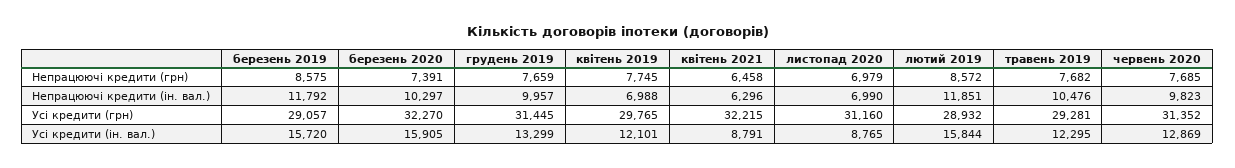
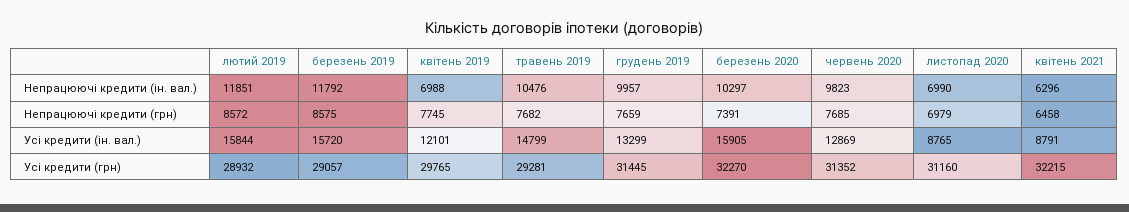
  {
    "березень 2019": {
      "Непрацюючі кредити (грн)": 8575,
      "Непрацюючі кредити (ін. вал.)": 11792,
      "Усі кредити (грн)": 29057,
      "Усі кредити (ін. вал.)": 15720
    },
    "березень 2020": {
      "Непрацюючі кредити (грн)": 7391,
      "Непрацюючі кредити (ін. вал.)": 10297,
      "Усі кредити (грн)": 32270,
      "Усі кредити (ін. вал.)": 15905
    },
    "грудень 2019": {
      "Непрацюючі кредити (грн)": 7659,
      "Непрацюючі кредити (ін. вал.)": 9957,
      "Усі кредити (грн)": 31445,
      "Усі кредити (ін. вал.)": 13299
    },
    "квітень 2019": {
      "Непрацюючі кредити (грн)": 7745,
      "Непрацюючі кредити (ін. вал.)": 6988,
      "Усі кредити (грн)": 29765,
      "Усі кредити (ін. вал.)": 12101
    },
    "квітень 2021": {
      "Непрацюючі кредити (грн)": 6458,
      "Непрацюючі кредити (ін. вал.)": 6296,
      "Усі кредити (грн)": 32215,
      "Усі кредити (ін. вал.)": 8791
    },
    "листопад 2020": {
      "Непрацюючі кредити (грн)": 6979,
      "Непрацюючі кредити (ін. вал.)": 6990,
      "Усі кредити (грн)": 31160,
      "Усі кредити (ін. вал.)": 8765
    },
    "лютий 2019": {
      "Непрацюючі кредити (грн)": 8572,
      "Непрацюючі кредити (ін. вал.)": 11851,
      "Усі кредити (грн)": 28932,
      "Усі кредити (ін. вал.)": 15844
    },
    "травень 2019": {
      "Непрацюючі кредити (грн)": 7682,
      "Непрацюючі кредити (ін. вал.)": 10476,
      "Усі кредити (грн)": 29281,
-     "Усі кредити (ін. вал.)": 12295
+     "Усі кредити (ін. вал.)": 14799
    },
    "червень 2020": {
      "Непрацюючі кредити (грн)": 7685,
      "Непрацюючі кредити (ін. вал.)": 9823,
      "Усі кредити (грн)": 31352,
      "Усі кредити (ін. вал.)": 12869
    }
  }

